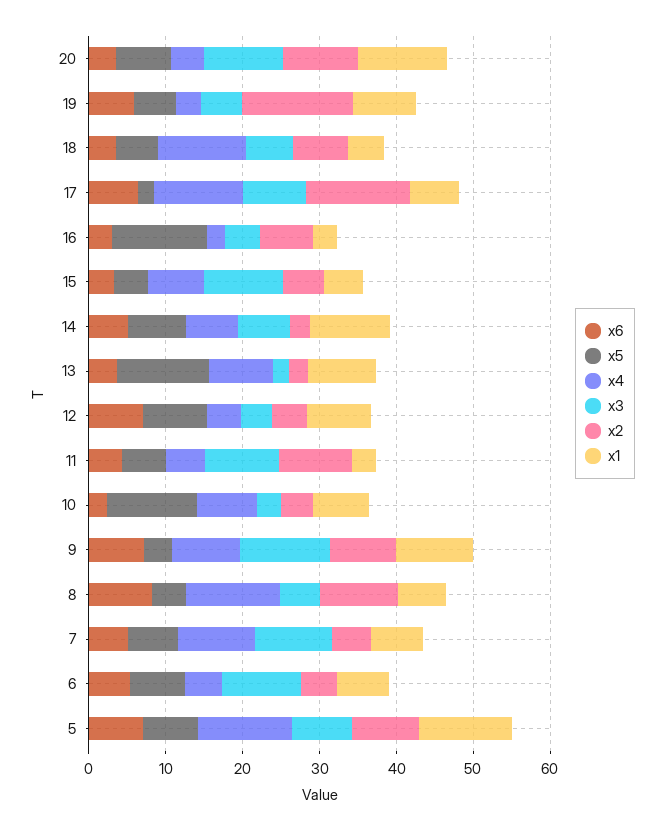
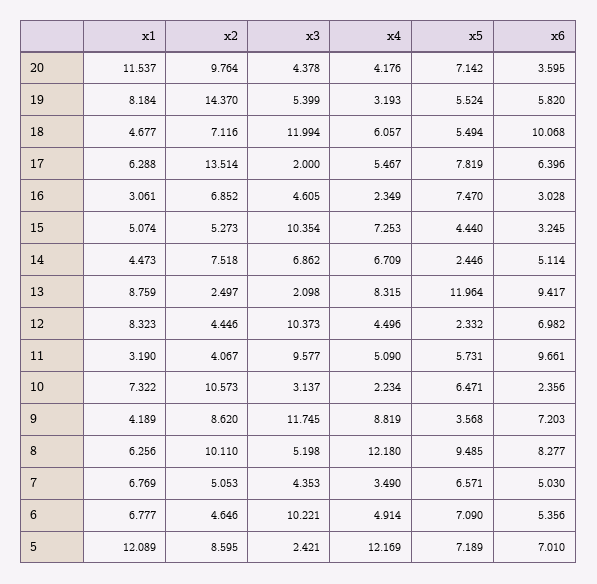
  {
    "x6": {
      "20": 3.595,
      "19": 5.82,
-     "18": 4,
+     "18": 10.068,
      "17": 6.396,
      "16": 3.028,
      "15": 3.245,
      "14": 5.114,
-     "13": 4,
+     "13": 9.417,
      "12": 6.982,
-     "11": 4,
+     "11": 9.661,
      "10": 2.356,
      "9": 7.203,
      "8": 8.277,
      "7": 5.03,
      "6": 5.356,
      "5": 7.01
    },
    "x5": {
      "20": 7.142,
      "19": 5.524,
      "18": 5.494,
-     "17": 2,
+     "17": 7.819,
-     "16": 12,
+     "16": 7.47,
      "15": 4.44,
-     "14": 8,
+     "14": 2.446,
      "13": 11.964,
-     "12": 8,
+     "12": 2.332,
      "11": 5.731,
-     "10": 12,
+     "10": 6.471,
      "9": 3.568,
-     "8": 4,
+     "8": 9.485,
      "7": 6.571,
      "6": 7.09,
      "5": 7.189
    },
    "x4": {
      "20": 4.176,
      "19": 3.193,
-     "18": 12,
+     "18": 6.057,
-     "17": 12,
+     "17": 5.467,
      "16": 2.349,
      "15": 7.253,
      "14": 6.709,
      "13": 8.315,
      "12": 4.496,
      "11": 5.09,
-     "10": 8,
+     "10": 2.234,
      "9": 8.819,
      "8": 12.18,
-     "7": 10,
+     "7": 3.49,
      "6": 4.914,
      "5": 12.169
    },
    "x3": {
-     "20": 10,
+     "20": 4.378,
      "19": 5.399,
-     "18": 6,
+     "18": 11.994,
-     "17": 8,
+     "17": 2,
      "16": 4.605,
      "15": 10.354,
      "14": 6.862,
      "13": 2.098,
-     "12": 4,
+     "12": 10.373,
      "11": 9.577,
      "10": 3.137,
      "9": 11.745,
      "8": 5.198,
-     "7": 10,
+     "7": 4.353,
      "6": 10.221,
-     "5": 8
+     "5": 2.421
    },
    "x2": {
      "20": 9.764,
      "19": 14.37,
      "18": 7.116,
      "17": 13.514,
      "16": 6.852,
      "15": 5.273,
-     "14": 2,
+     "14": 7.518,
      "13": 2.497,
      "12": 4.446,
-     "11": 10,
+     "11": 4.067,
-     "10": 4,
+     "10": 10.573,
      "9": 8.62,
      "8": 10.11,
      "7": 5.053,
      "6": 4.646,
      "5": 8.595
    },
    "x1": {
      "20": 11.537,
      "19": 8.184,
      "18": 4.677,
      "17": 6.288,
      "16": 3.061,
      "15": 5.074,
-     "14": 10,
+     "14": 4.473,
      "13": 8.759,
      "12": 8.323,
      "11": 3.19,
      "10": 7.322,
-     "9": 10,
+     "9": 4.189,
      "8": 6.256,
      "7": 6.769,
      "6": 6.777,
      "5": 12.089
    }
  }

